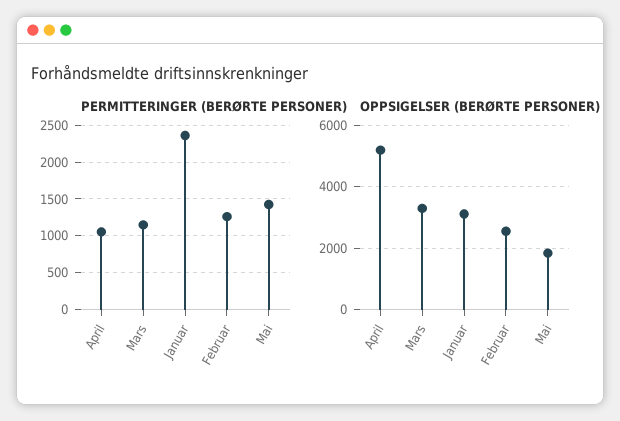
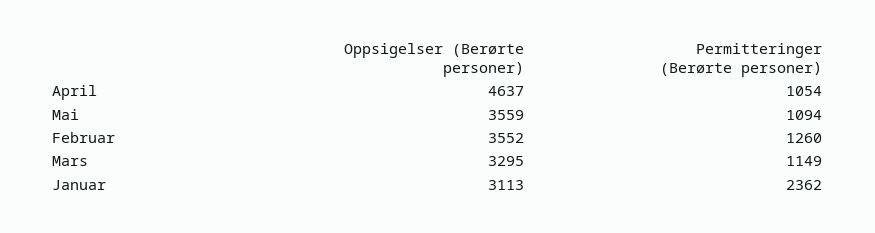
  {
    "PERMITTERINGER (BERØRTE PERSONER)": {
      "April": 1054,
      "Mars": 1149,
      "Januar": 2362,
      "Februar": 1260,
-     "Mai": 1400
+     "Mai": 1094
    },
    "OPPSIGELSER (BERØRTE PERSONER)": {
-     "April": 5200,
+     "April": 4637,
      "Mars": 3295,
      "Januar": 3113,
-     "Februar": 2600,
+     "Februar": 3552,
-     "Mai": 1800
+     "Mai": 3559
    }
  }

